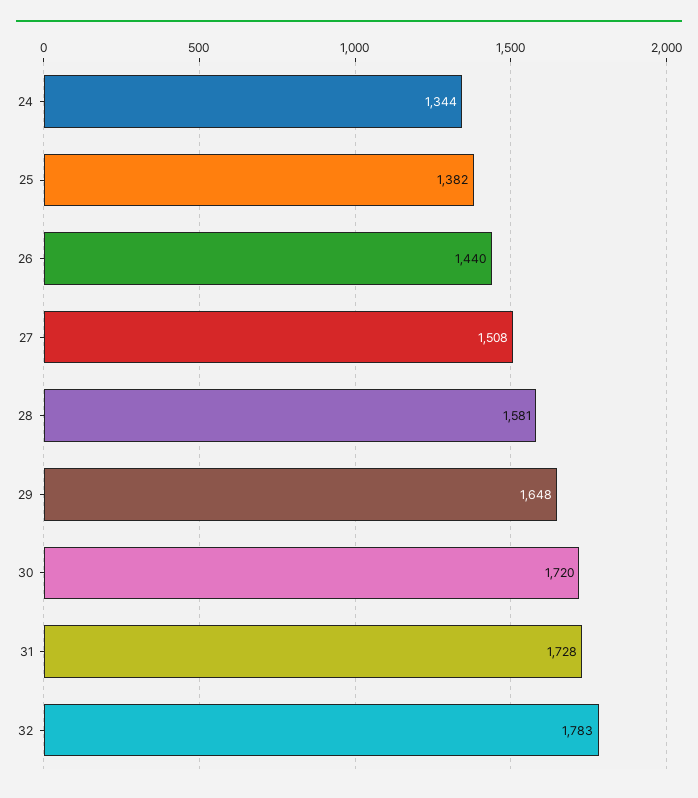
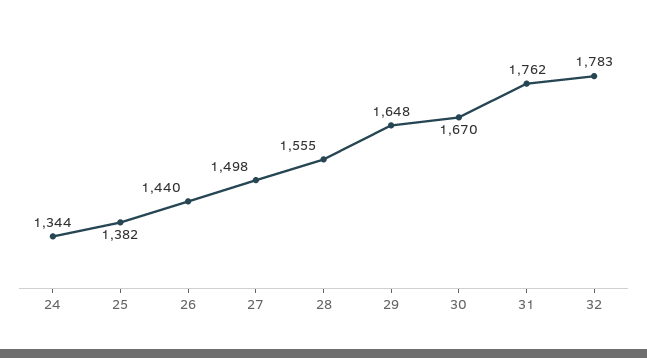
  {
    "24": 1344,
    "25": 1382,
    "26": 1440,
-   "27": 1508,
+   "27": 1498,
-   "28": 1581,
+   "28": 1555,
    "29": 1648,
-   "30": 1720,
+   "30": 1670,
-   "31": 1728,
+   "31": 1762,
    "32": 1783
  }

